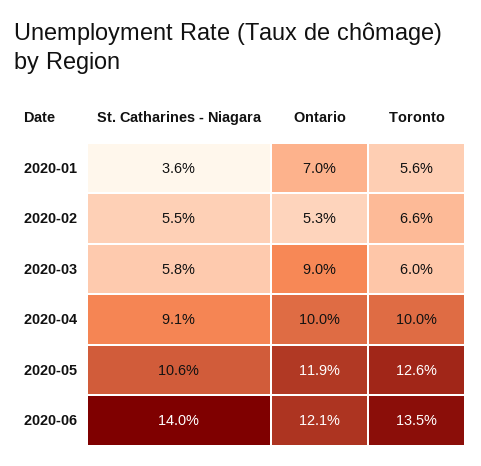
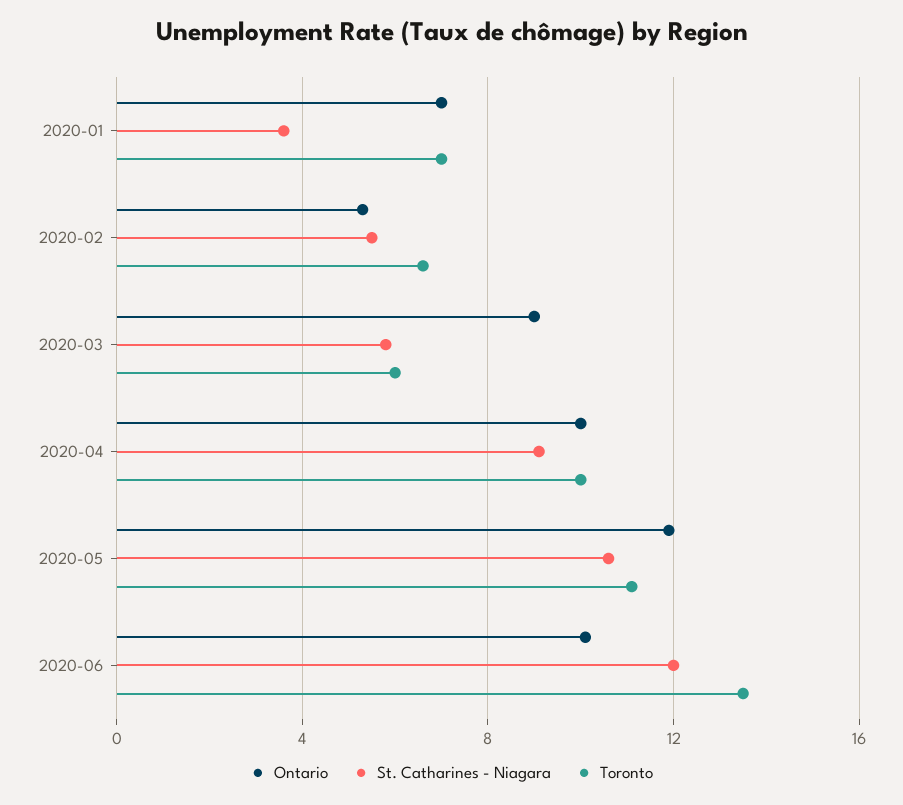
  {
    "St. Catharines - Niagara": {
      "2020-01": 3.6,
      "2020-02": 5.5,
      "2020-03": 5.8,
      "2020-04": 9.1,
      "2020-05": 10.6,
-     "2020-06": 14
+     "2020-06": 12
    },
    "Ontario": {
      "2020-01": 7,
      "2020-02": 5.3,
      "2020-03": 9,
      "2020-04": 10,
      "2020-05": 11.9,
-     "2020-06": 12.1
+     "2020-06": 10
    },
    "Toronto": {
-     "2020-01": 5.6,
+     "2020-01": 7,
      "2020-02": 6.6,
      "2020-03": 6,
      "2020-04": 10,
-     "2020-05": 12.6,
+     "2020-05": 11,
      "2020-06": 13.5
    }
  }

